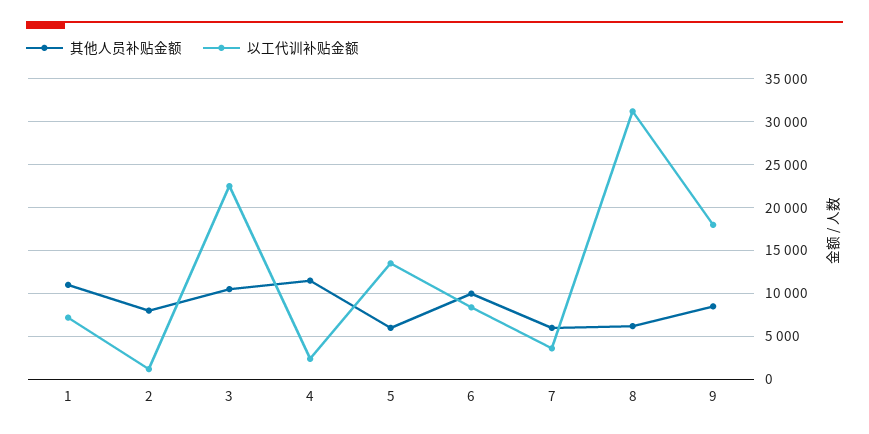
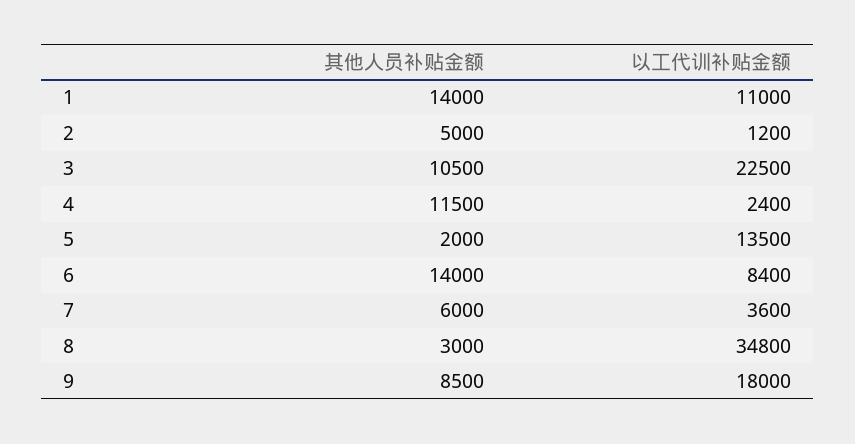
  {
    "其他人员补贴金额": {
-     "1": 11000,
+     "1": 14000,
-     "2": 8000,
+     "2": 5000,
      "3": 10500,
      "4": 11500,
-     "5": 6000,
+     "5": 2000,
-     "6": 10000,
+     "6": 14000,
      "7": 6000,
-     "8": 6000,
+     "8": 3000,
      "9": 8500
    },
    "以工代训补贴金额": {
-     "1": 7000,
+     "1": 11000,
      "2": 1200,
      "3": 22500,
      "4": 2400,
      "5": 13500,
      "6": 8400,
      "7": 3600,
-     "8": 31000,
+     "8": 34800,
      "9": 18000
    }
  }

